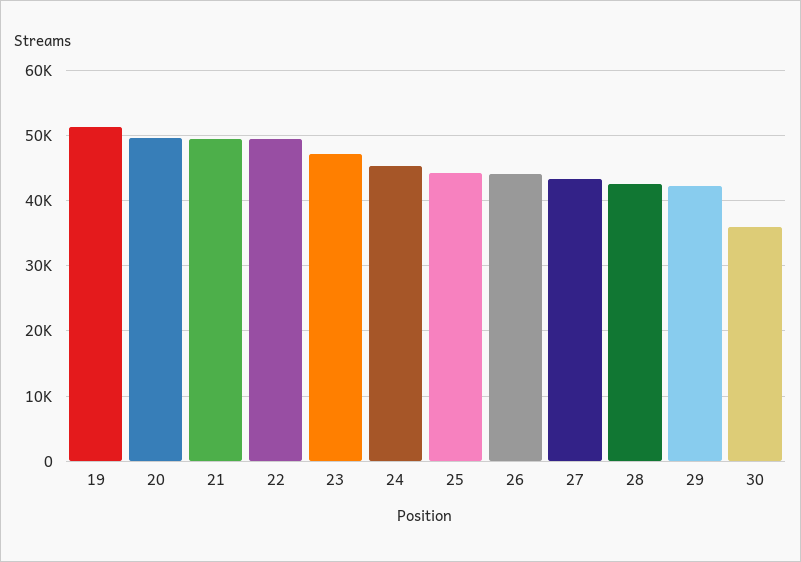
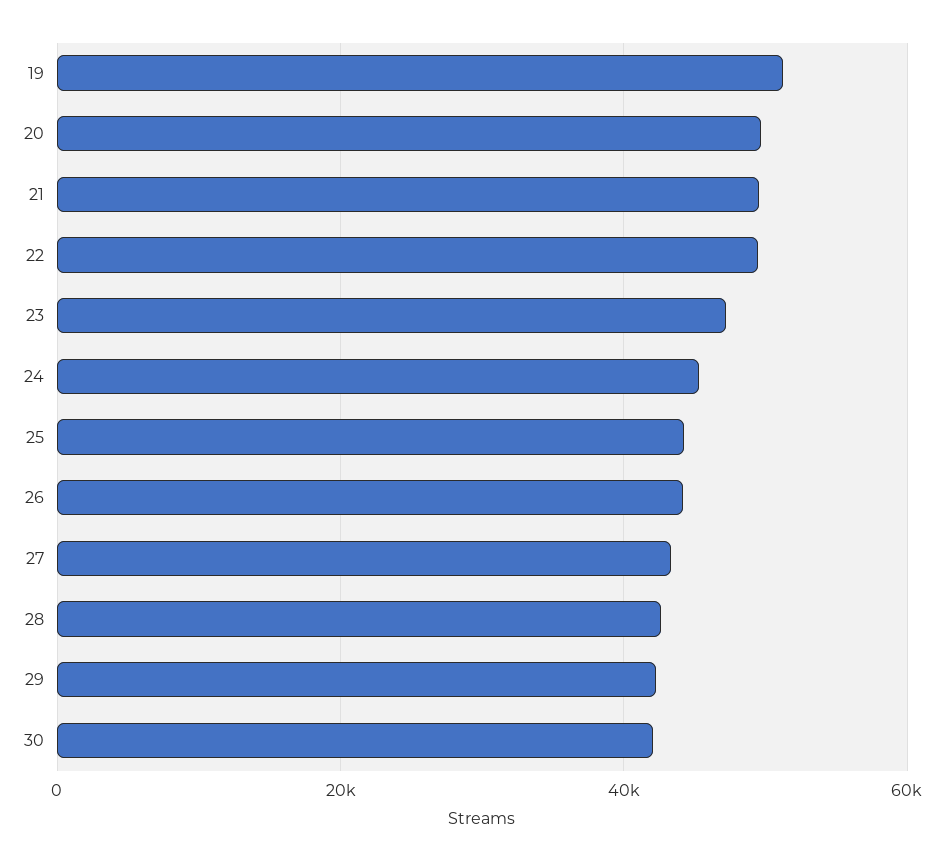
  {
    "19": 51000,
    "20": 50000,
    "21": 50000,
    "22": 49000,
    "23": 47000,
    "24": 45000,
    "25": 44000,
    "26": 44000,
    "27": 43000,
    "28": 43000,
    "29": 42000,
-   "30": 36000
+   "30": 42000
  }

